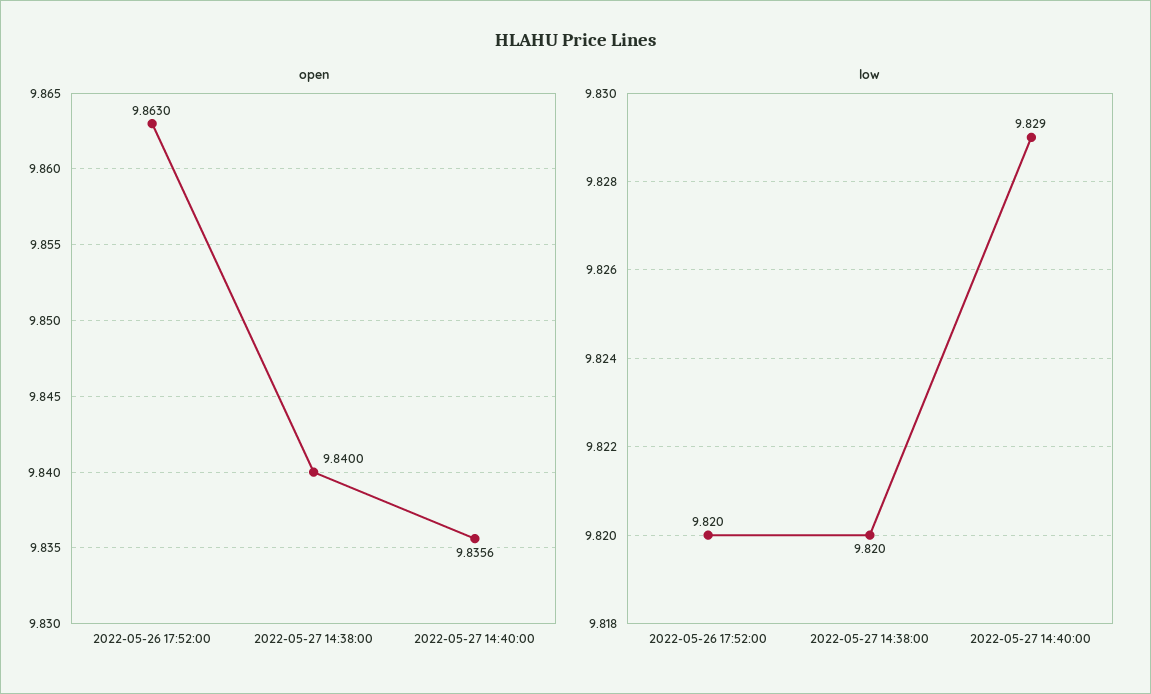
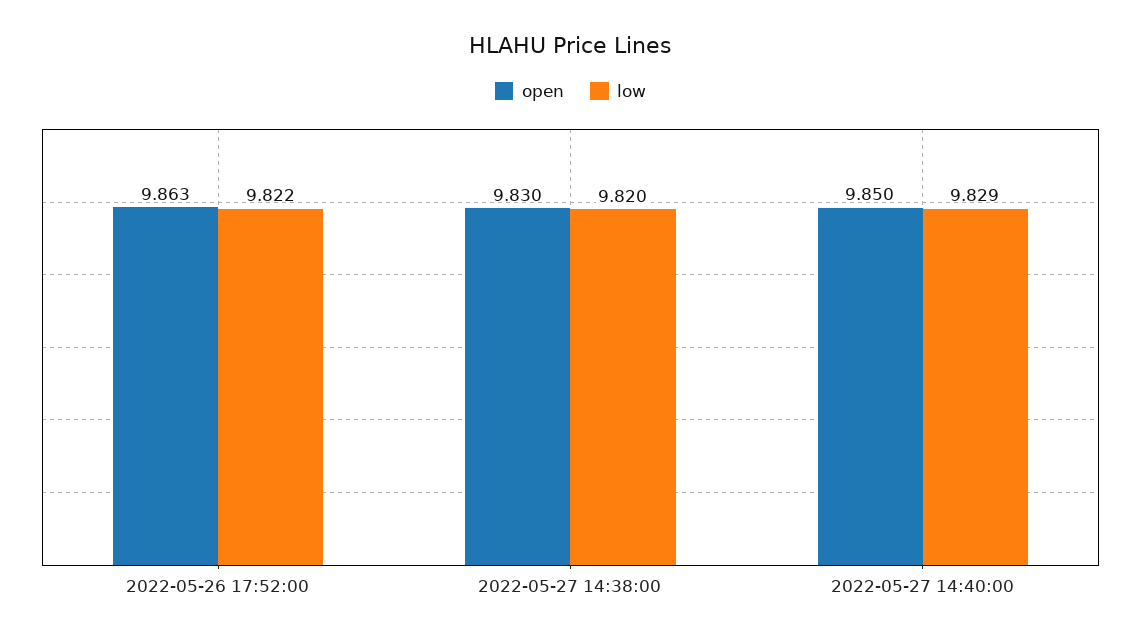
  {
    "open": {
      "2022-05-26 17:52:00": 9.863,
-     "2022-05-27 14:38:00": 9.84,
+     "2022-05-27 14:38:00": 9.83,
-     "2022-05-27 14:40:00": 9.8356
+     "2022-05-27 14:40:00": 9.85
    },
    "low": {
-     "2022-05-26 17:52:00": 9.82,
+     "2022-05-26 17:52:00": 9.822,
      "2022-05-27 14:38:00": 9.82,
      "2022-05-27 14:40:00": 9.829
    }
  }

